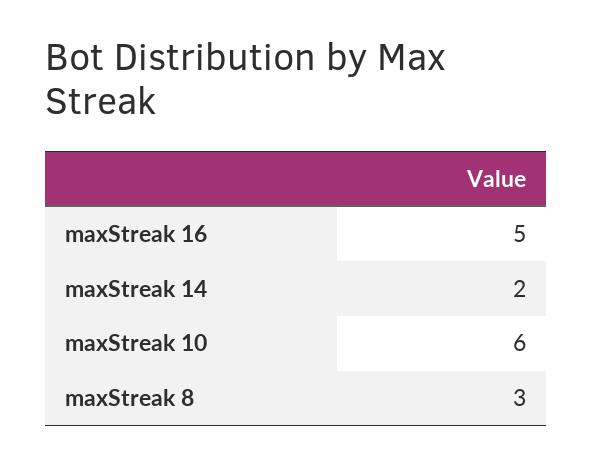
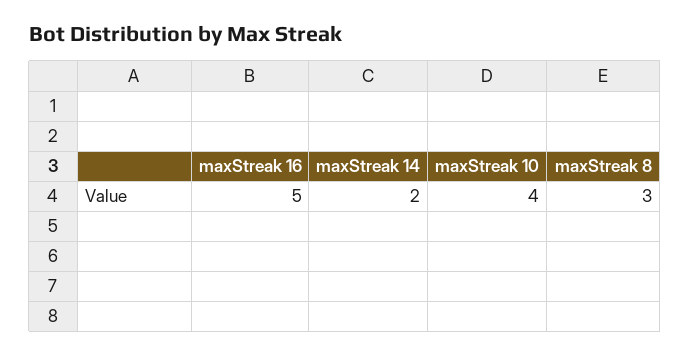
  {
    "maxStreak 16": 5,
    "maxStreak 14": 2,
-   "maxStreak 10": 6,
+   "maxStreak 10": 4,
    "maxStreak 8": 3
  }

